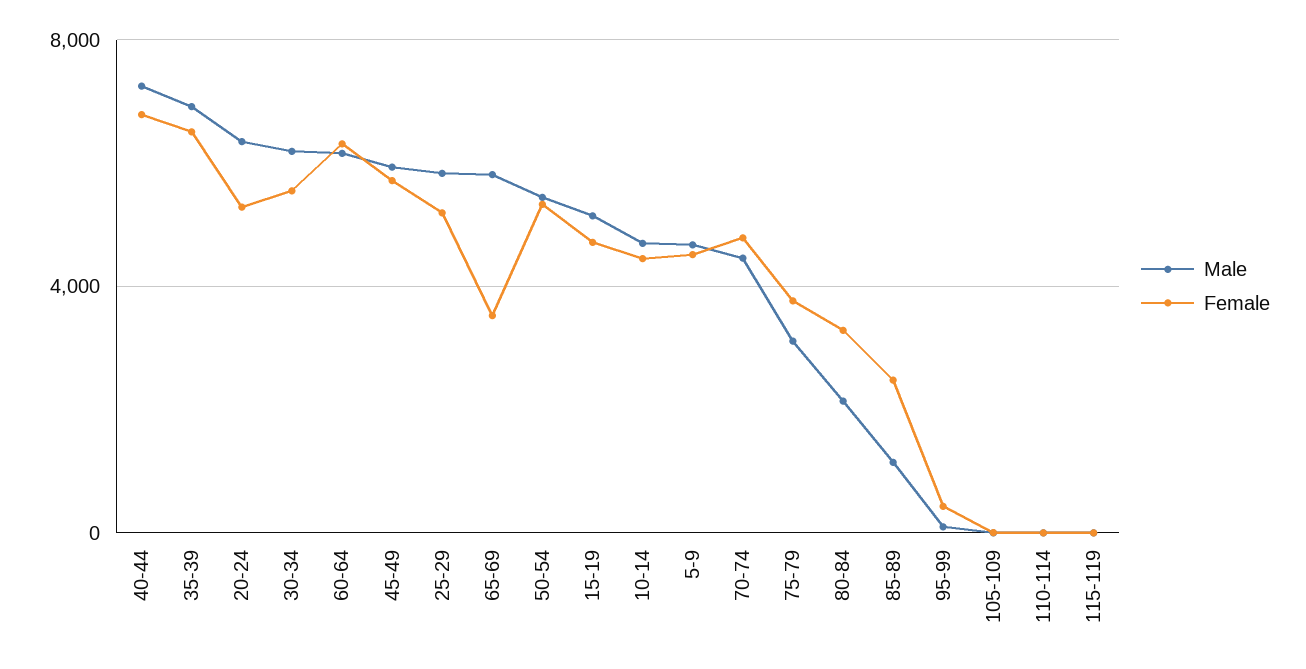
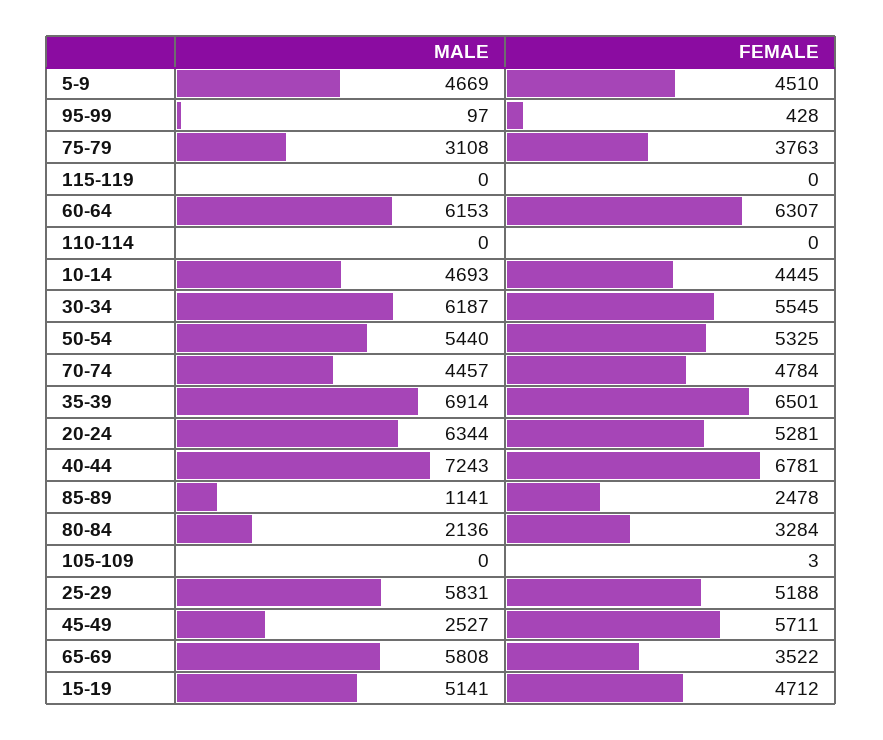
  {
    "Male": {
      "40-44": 7243,
      "35-39": 6914,
      "20-24": 6344,
      "30-34": 6187,
      "60-64": 6153,
-     "45-49": 6000,
+     "45-49": 2527,
      "25-29": 5831,
      "65-69": 5808,
      "50-54": 5440,
      "15-19": 5141,
      "10-14": 4693,
      "5-9": 4669,
      "70-74": 4457,
      "75-79": 3108,
      "80-84": 2136,
      "85-89": 1141,
      "95-99": 97,
      "105-109": 0,
      "110-114": 0,
      "115-119": 0
    },
    "Female": {
      "40-44": 6781,
      "35-39": 6501,
      "20-24": 5281,
      "30-34": 5545,
      "60-64": 6307,
      "45-49": 5711,
      "25-29": 5188,
      "65-69": 3522,
      "50-54": 5325,
      "15-19": 4712,
      "10-14": 4445,
      "5-9": 4510,
      "70-74": 4784,
      "75-79": 3763,
      "80-84": 3284,
      "85-89": 2478,
      "95-99": 428,
      "105-109": 3,
      "110-114": 0,
      "115-119": 0
    }
  }

